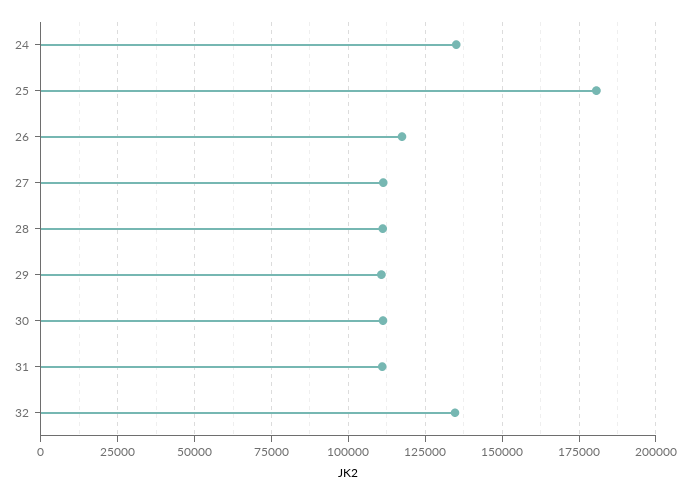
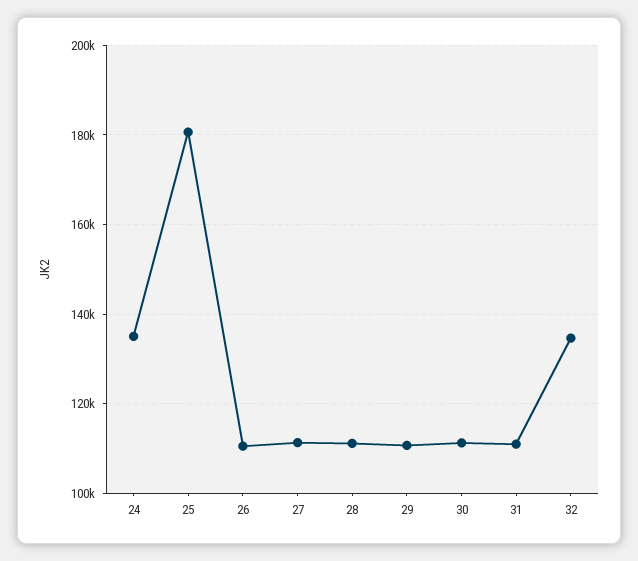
  {
    "24": 136000,
    "25": 180000,
-   "26": 117500,
+   "26": 110000,
    "27": 112000,
    "28": 112000,
    "29": 110000,
    "30": 112000,
    "31": 112000,
    "32": 134000
  }

